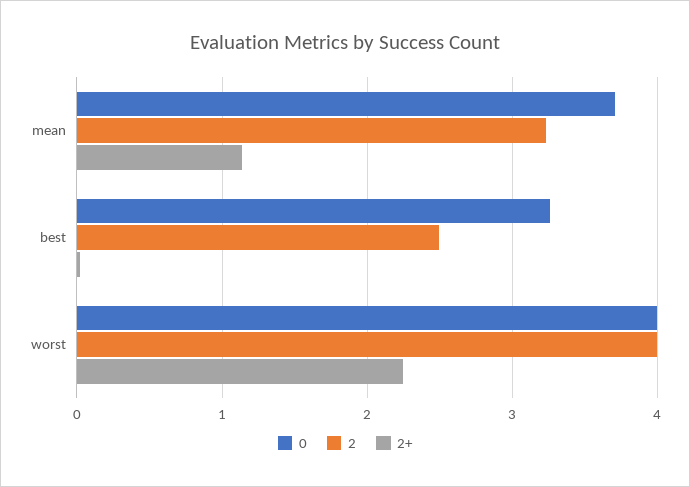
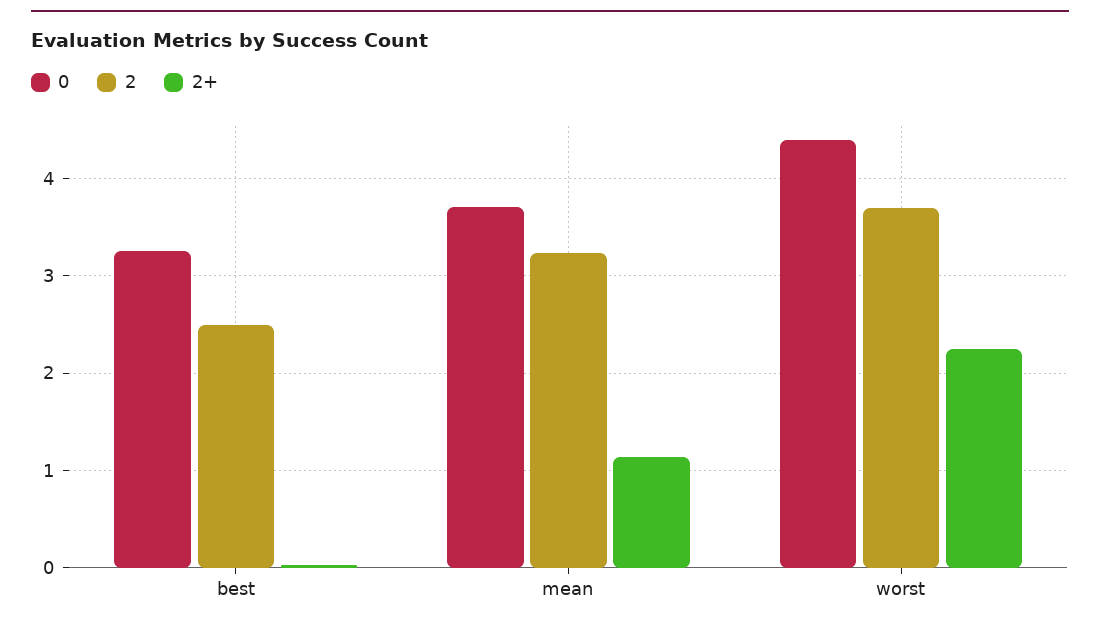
  {
    "0": {
      "mean": 3.7,
      "best": 3.3,
-     "worst": 4
+     "worst": 4.4
    },
    "2": {
      "mean": 3.2,
      "best": 2.5,
-     "worst": 4
+     "worst": 3.7
    },
    "2+": {
      "mean": 1.1,
      "best": 0,
      "worst": 2.3
    }
  }

